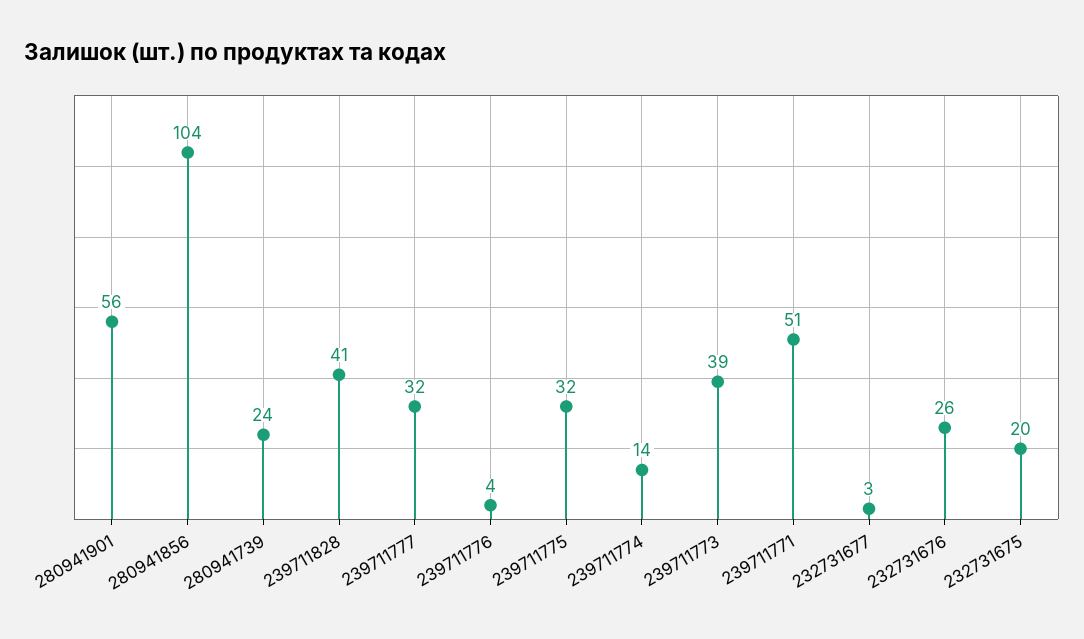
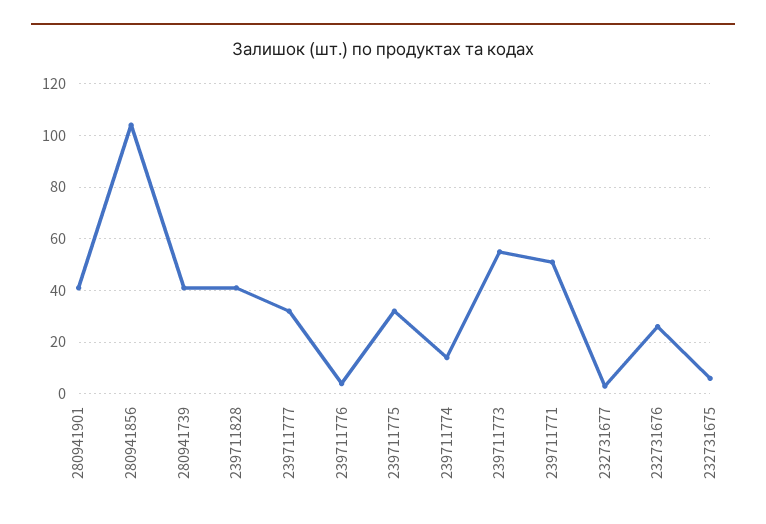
  {
-   "280941901": 56,
+   "280941901": 40,
    "280941856": 104,
-   "280941739": 24,
+   "280941739": 40,
    "239711828": 41,
    "239711777": 32,
    "239711776": 4,
    "239711775": 32,
    "239711774": 14,
-   "239711773": 39,
+   "239711773": 55,
    "239711771": 51,
    "232731677": 3,
    "232731676": 26,
-   "232731675": 20
+   "232731675": 5
  }

